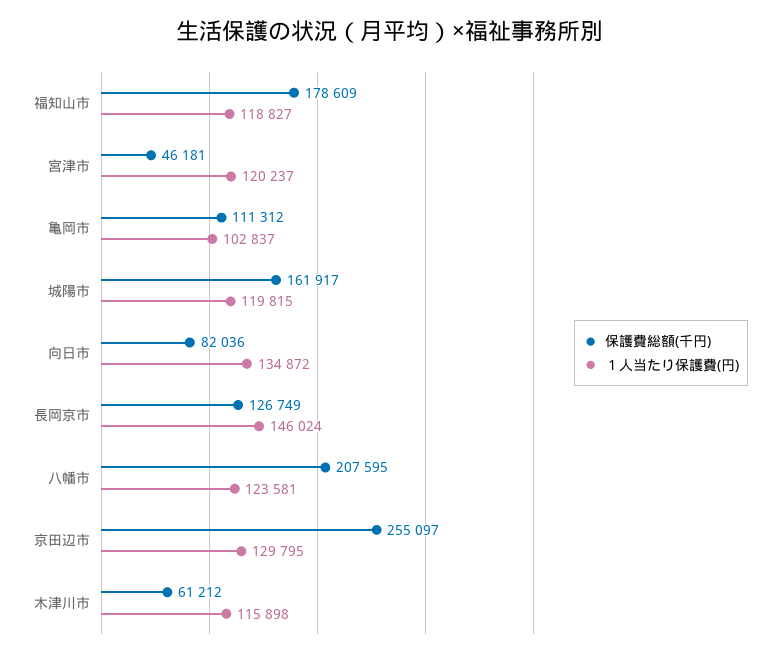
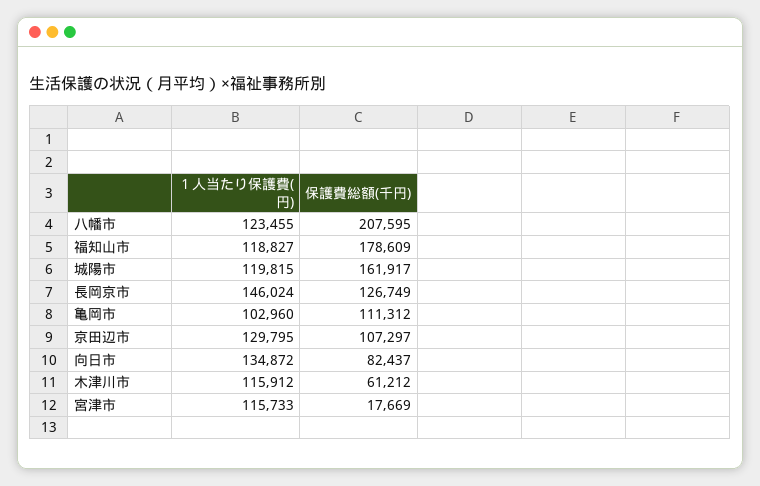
  {
    "保護費総額(千円)": {
      "福知山市": 178609,
-     "宮津市": 46181,
+     "宮津市": 17669,
      "亀岡市": 111312,
      "城陽市": 161917,
-     "向日市": 82036,
+     "向日市": 82437,
      "長岡京市": 126749,
      "八幡市": 207595,
-     "京田辺市": 255097,
+     "京田辺市": 107297,
      "木津川市": 61212
    },
    "１人当たり保護費(円)": {
      "福知山市": 118827,
-     "宮津市": 120237,
+     "宮津市": 115733,
-     "亀岡市": 102837,
+     "亀岡市": 102960,
      "城陽市": 119815,
      "向日市": 134872,
      "長岡京市": 146024,
-     "八幡市": 123581,
+     "八幡市": 123455,
      "京田辺市": 129795,
-     "木津川市": 115898
+     "木津川市": 115912
    }
  }

